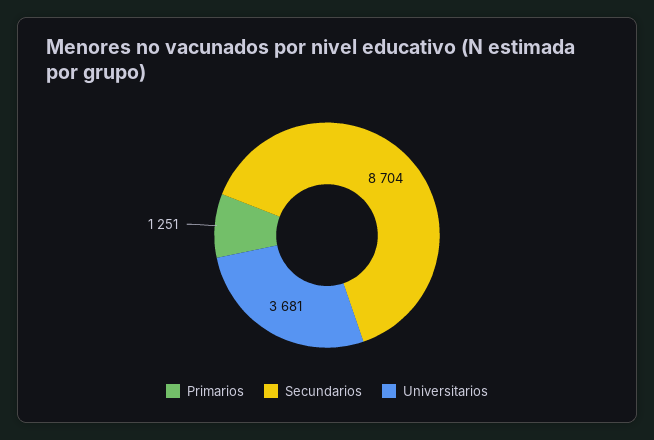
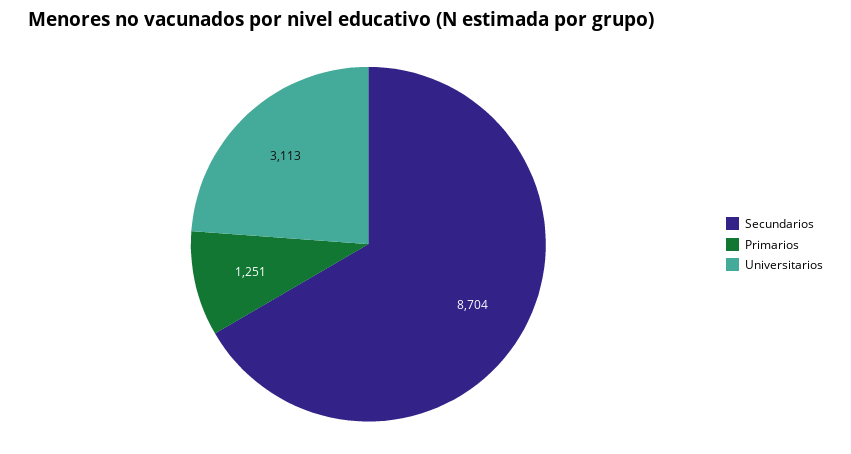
  {
    "Primarios": 1251,
    "Secundarios": 8704,
-   "Universitarios": 3681
+   "Universitarios": 3113
  }

